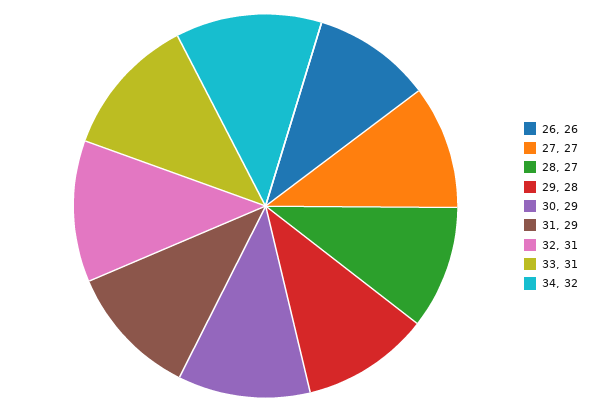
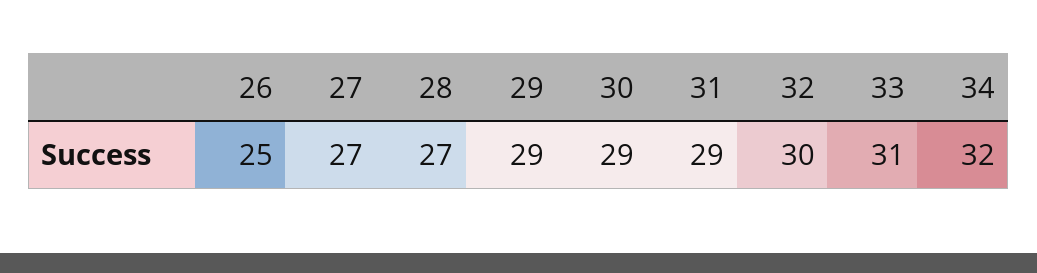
  {
-   "26": 26,
+   "26": 25,
    "27": 27,
    "28": 27,
-   "29": 28,
+   "29": 29,
    "30": 29,
    "31": 29,
-   "32": 31,
+   "32": 30,
    "33": 31,
    "34": 32
  }

